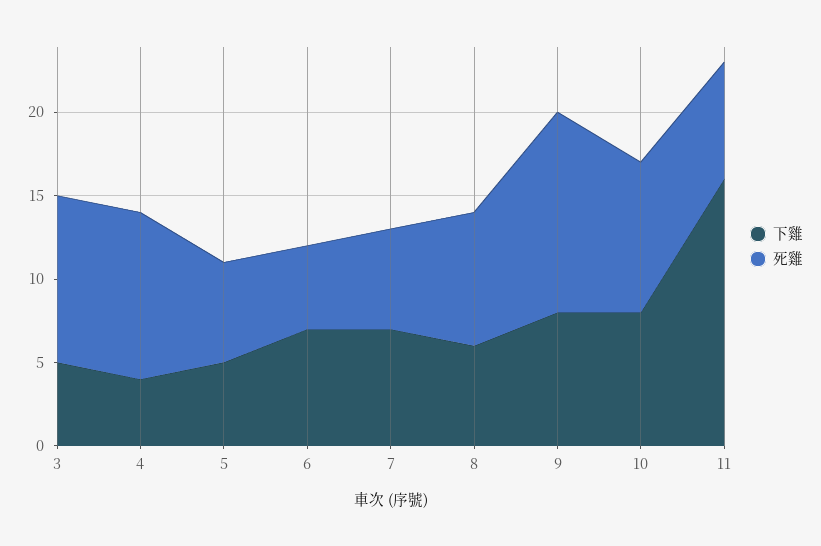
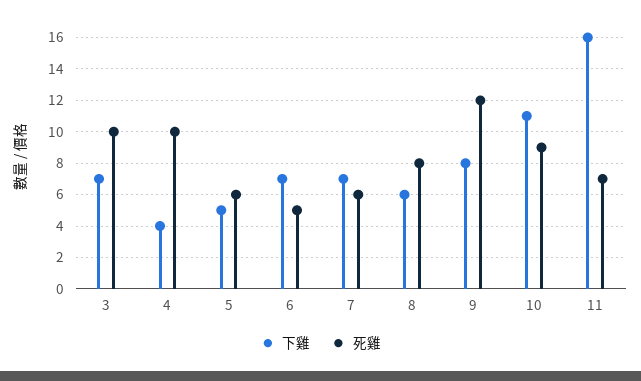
  {
    "下雞": {
-     "3": 5,
+     "3": 7,
      "4": 4,
      "5": 5,
      "6": 7,
      "7": 7,
      "8": 6,
      "9": 8,
-     "10": 8,
+     "10": 11,
      "11": 16
    },
    "死雞": {
      "3": 10,
      "4": 10,
      "5": 6,
      "6": 5,
      "7": 6,
      "8": 8,
      "9": 12,
      "10": 9,
      "11": 7
    }
  }

